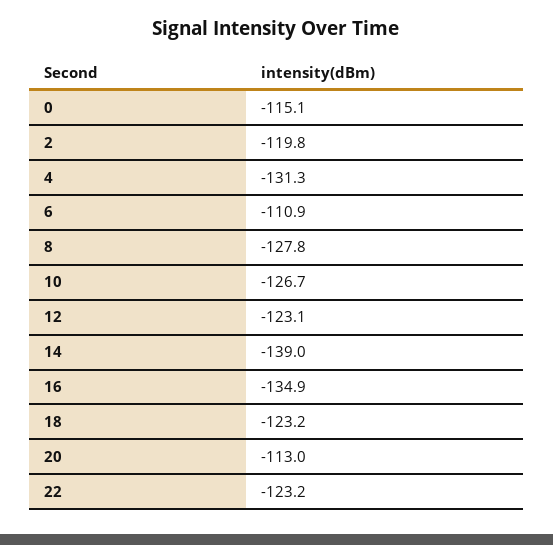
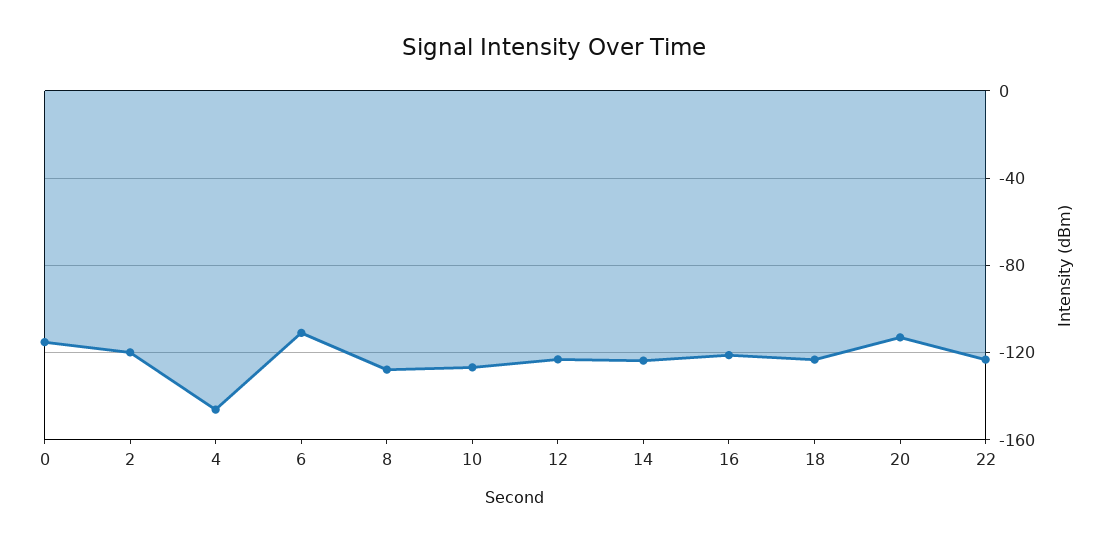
  {
    "0": -115.1,
    "2": -119.8,
-   "4": -131.3,
+   "4": -145,
    "6": -110.9,
    "8": -127.8,
    "10": -126.7,
    "12": -123.1,
-   "14": -139,
+   "14": -125,
-   "16": -134.9,
+   "16": -120,
    "18": -123.2,
    "20": -113,
    "22": -123.2
  }

